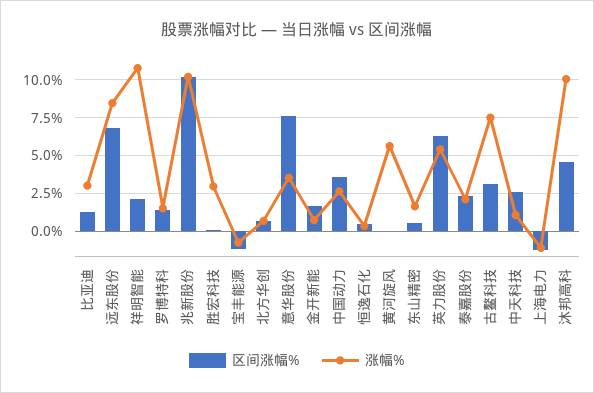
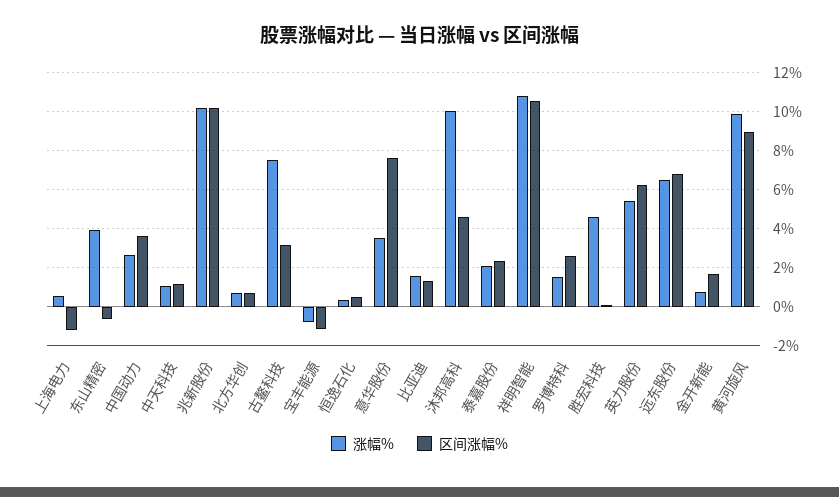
  {
    "区间涨幅%": {
      "比亚迪": 1.5,
      "远东股份": 7,
-     "祥明智能": 2,
+     "祥明智能": 10.5,
-     "罗博特科": 1.5,
+     "罗博特科": 2.5,
      "兆新股份": 10,
      "胜宏科技": 0,
      "宝丰能源": -1,
      "北方华创": 0.5,
      "意华股份": 7.5,
      "金开新能": 1.5,
      "中国动力": 3.5,
      "恒逸石化": 0.5,
-     "黄河旋风": 0,
+     "黄河旋风": 9,
-     "东山精密": 0.5,
+     "东山精密": -0.5,
      "英力股份": 6.5,
      "泰嘉股份": 2.5,
      "古鳌科技": 3,
-     "中天科技": 2.5,
+     "中天科技": 1,
      "上海电力": -1,
      "沐邦高科": 4.5
    },
    "涨幅%": {
-     "比亚迪": 3,
+     "比亚迪": 1.5,
-     "远东股份": 8.5,
+     "远东股份": 6.5,
      "祥明智能": 11,
      "罗博特科": 1.5,
      "兆新股份": 10,
-     "胜宏科技": 3,
+     "胜宏科技": 4.5,
      "宝丰能源": -1,
      "北方华创": 0.5,
      "意华股份": 3.5,
      "金开新能": 0.5,
      "中国动力": 2.5,
      "恒逸石化": 0.5,
-     "黄河旋风": 5.5,
+     "黄河旋风": 10,
-     "东山精密": 1.5,
+     "东山精密": 4,
      "英力股份": 5.5,
      "泰嘉股份": 2,
      "古鳌科技": 7.5,
      "中天科技": 1,
-     "上海电力": -1,
+     "上海电力": 0.5,
      "沐邦高科": 10
    }
  }

